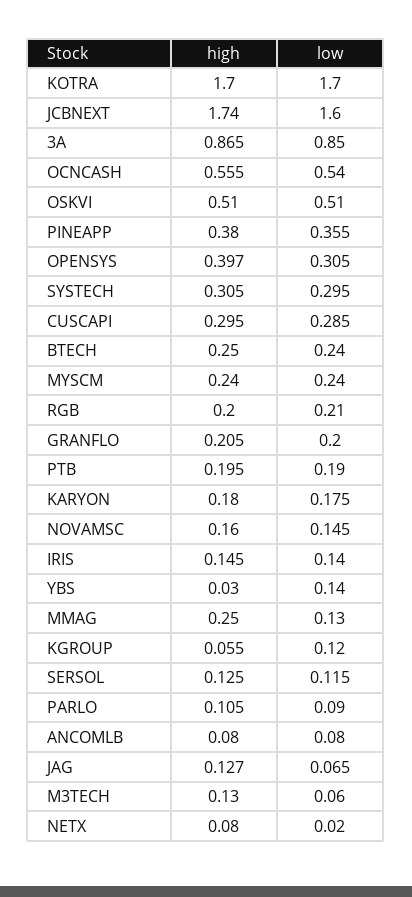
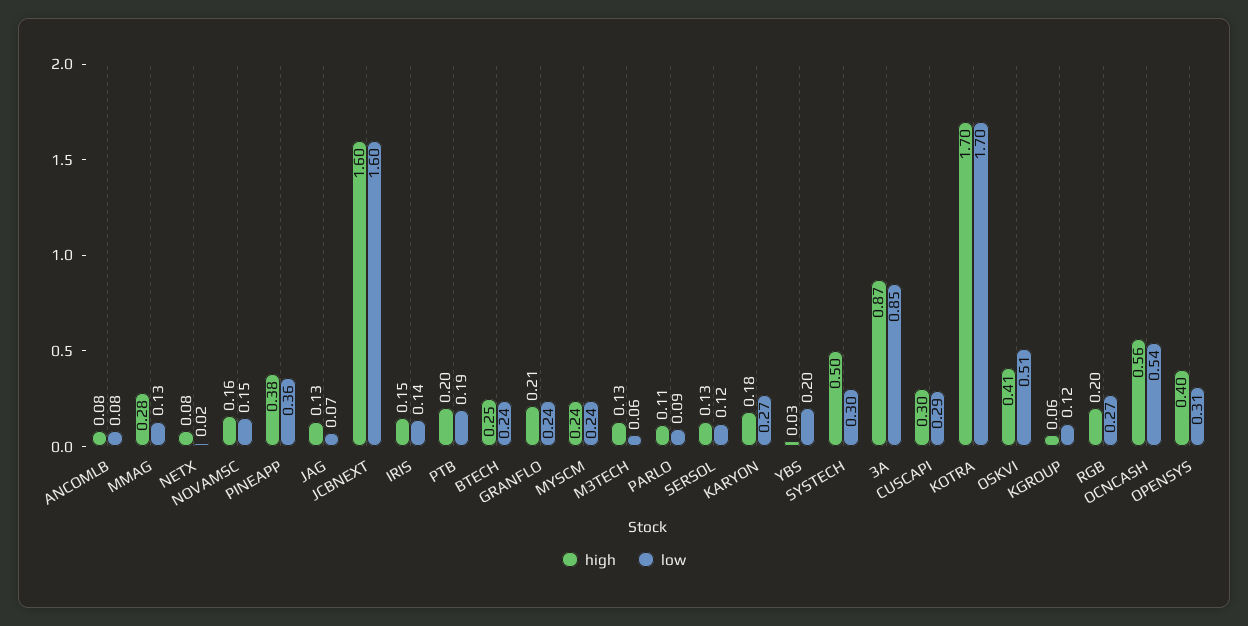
  {
    "high": {
      "KOTRA": 1.7,
-     "JCBNEXT": 1.74,
+     "JCBNEXT": 1.6,
      "3A": 0.865,
      "OCNCASH": 0.555,
-     "OSKVI": 0.51,
+     "OSKVI": 0.41,
      "PINEAPP": 0.38,
      "OPENSYS": 0.397,
-     "SYSTECH": 0.305,
+     "SYSTECH": 0.5,
      "CUSCAPI": 0.295,
      "BTECH": 0.25,
      "MYSCM": 0.24,
      "RGB": 0.2,
      "GRANFLO": 0.205,
      "PTB": 0.195,
      "KARYON": 0.18,
      "NOVAMSC": 0.16,
      "IRIS": 0.145,
      "YBS": 0.03,
-     "MMAG": 0.25,
+     "MMAG": 0.28,
      "KGROUP": 0.055,
      "SERSOL": 0.125,
      "PARLO": 0.105,
      "ANCOMLB": 0.08,
      "JAG": 0.127,
      "M3TECH": 0.13,
      "NETX": 0.08
    },
    "low": {
      "KOTRA": 1.7,
      "JCBNEXT": 1.6,
      "3A": 0.85,
      "OCNCASH": 0.54,
      "OSKVI": 0.51,
      "PINEAPP": 0.355,
      "OPENSYS": 0.305,
      "SYSTECH": 0.295,
      "CUSCAPI": 0.285,
      "BTECH": 0.24,
      "MYSCM": 0.24,
-     "RGB": 0.21,
+     "RGB": 0.27,
-     "GRANFLO": 0.2,
+     "GRANFLO": 0.24,
      "PTB": 0.19,
-     "KARYON": 0.175,
+     "KARYON": 0.27,
      "NOVAMSC": 0.145,
      "IRIS": 0.14,
-     "YBS": 0.14,
+     "YBS": 0.2,
      "MMAG": 0.13,
      "KGROUP": 0.12,
      "SERSOL": 0.115,
      "PARLO": 0.09,
      "ANCOMLB": 0.08,
      "JAG": 0.065,
      "M3TECH": 0.06,
      "NETX": 0.02
    }
  }

